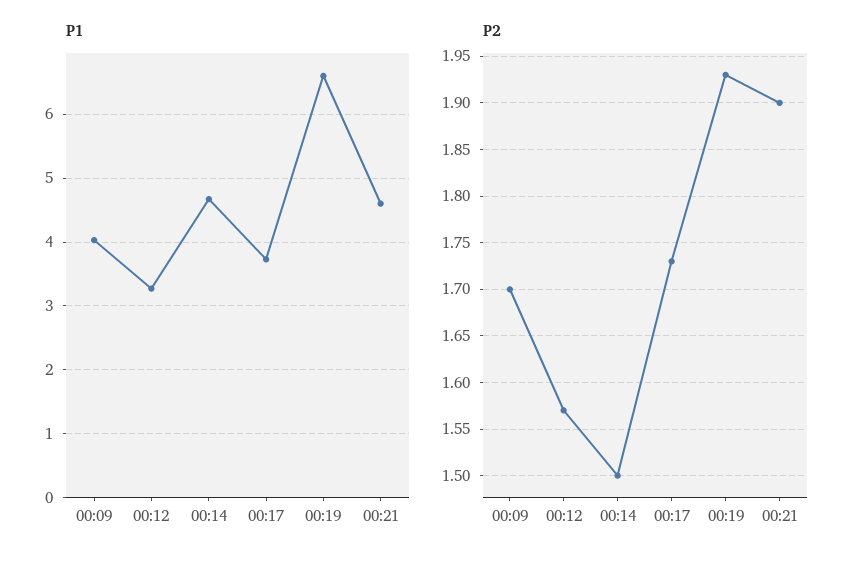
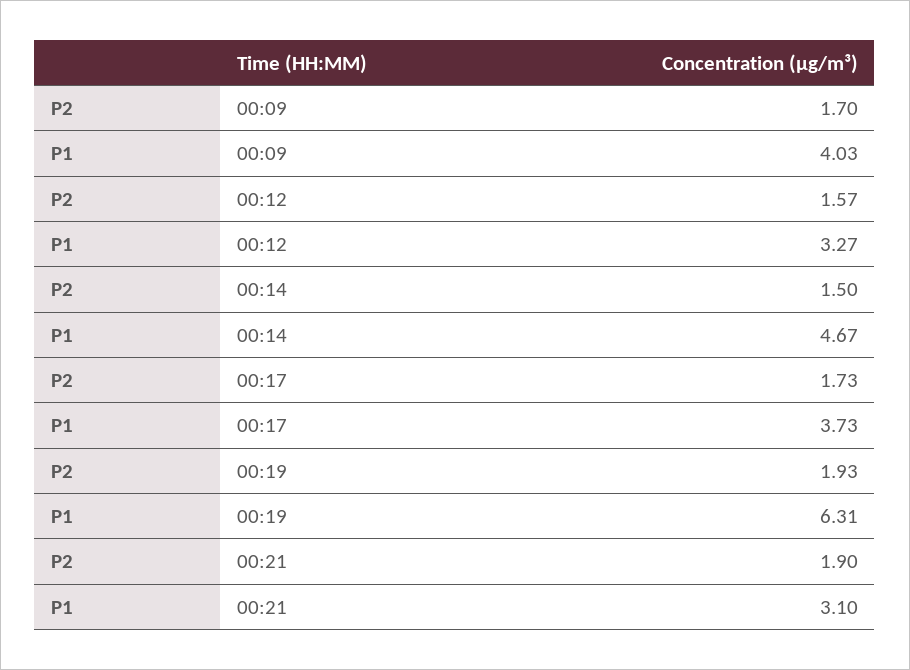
  {
    "P1": {
      "00:09": 4.03,
      "00:12": 3.27,
      "00:14": 4.67,
      "00:17": 3.73,
-     "00:19": 6.6,
+     "00:19": 6.31,
-     "00:21": 4.6
+     "00:21": 3.1
    },
    "P2": {
      "00:09": 1.7,
      "00:12": 1.57,
      "00:14": 1.5,
      "00:17": 1.73,
      "00:19": 1.93,
      "00:21": 1.9
    }
  }

